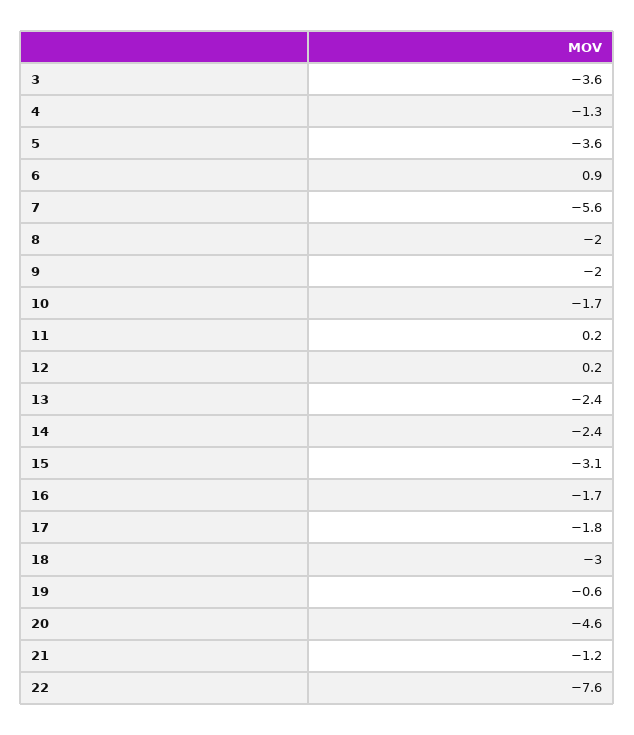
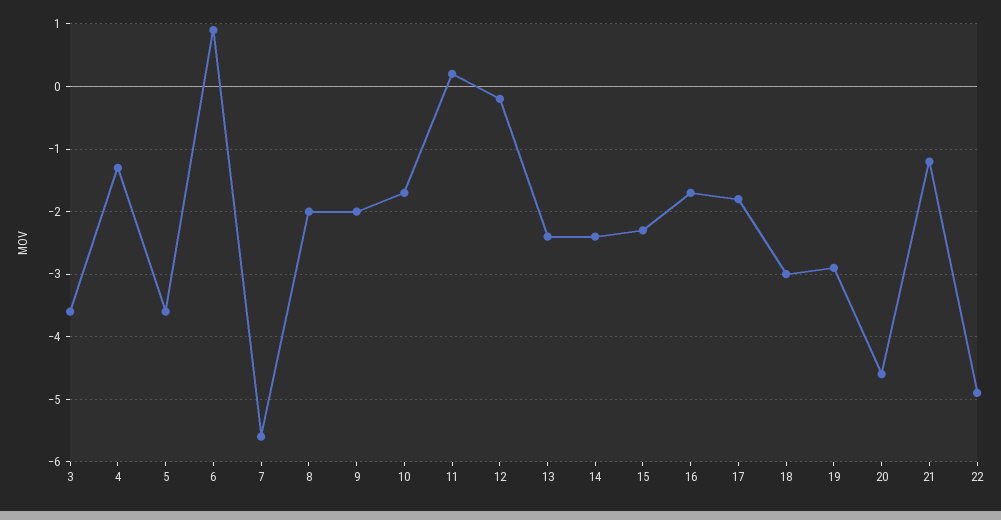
  {
    "3": -3.6,
    "4": -1.3,
    "5": -3.6,
    "6": 0.9,
    "7": -5.6,
    "8": -2,
    "9": -2,
    "10": -1.7,
    "11": 0.2,
-   "12": 0.2,
+   "12": -0.2,
    "13": -2.4,
    "14": -2.4,
-   "15": -3.1,
+   "15": -2.3,
    "16": -1.7,
    "17": -1.8,
    "18": -3,
-   "19": -0.6,
+   "19": -2.9,
    "20": -4.6,
    "21": -1.2,
-   "22": -7.6
+   "22": -4.9
  }

